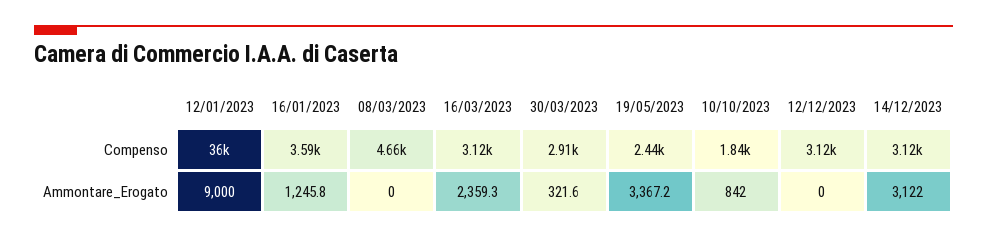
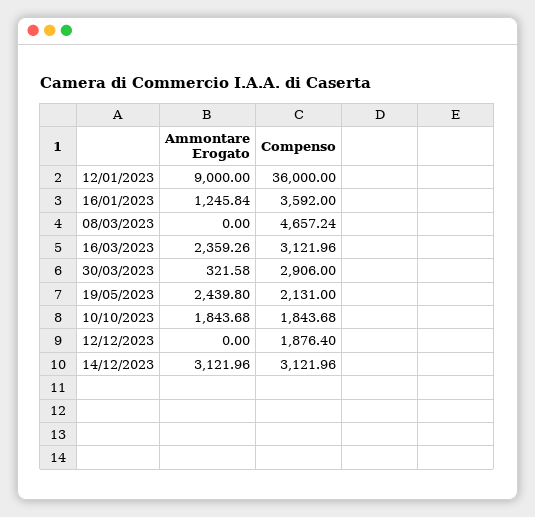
  {
    "12/01/2023": {
      "Compenso": 36000,
      "Ammontare_Erogato": 9000
    },
    "16/01/2023": {
      "Compenso": 3592,
      "Ammontare_Erogato": 1245.84
    },
    "08/03/2023": {
      "Compenso": 4657.24,
      "Ammontare_Erogato": 0
    },
    "16/03/2023": {
      "Compenso": 3121.96,
      "Ammontare_Erogato": 2359.26
    },
    "30/03/2023": {
      "Compenso": 2906,
      "Ammontare_Erogato": 321.58
    },
    "19/05/2023": {
-     "Compenso": 2440,
+     "Compenso": 2131,
-     "Ammontare_Erogato": 3367.2
+     "Ammontare_Erogato": 2439.8
    },
    "10/10/2023": {
      "Compenso": 1843.68,
-     "Ammontare_Erogato": 842
+     "Ammontare_Erogato": 1843.68
    },
    "12/12/2023": {
-     "Compenso": 3120,
+     "Compenso": 1876.4,
      "Ammontare_Erogato": 0
    },
    "14/12/2023": {
      "Compenso": 3121.96,
      "Ammontare_Erogato": 3121.96
    }
  }

